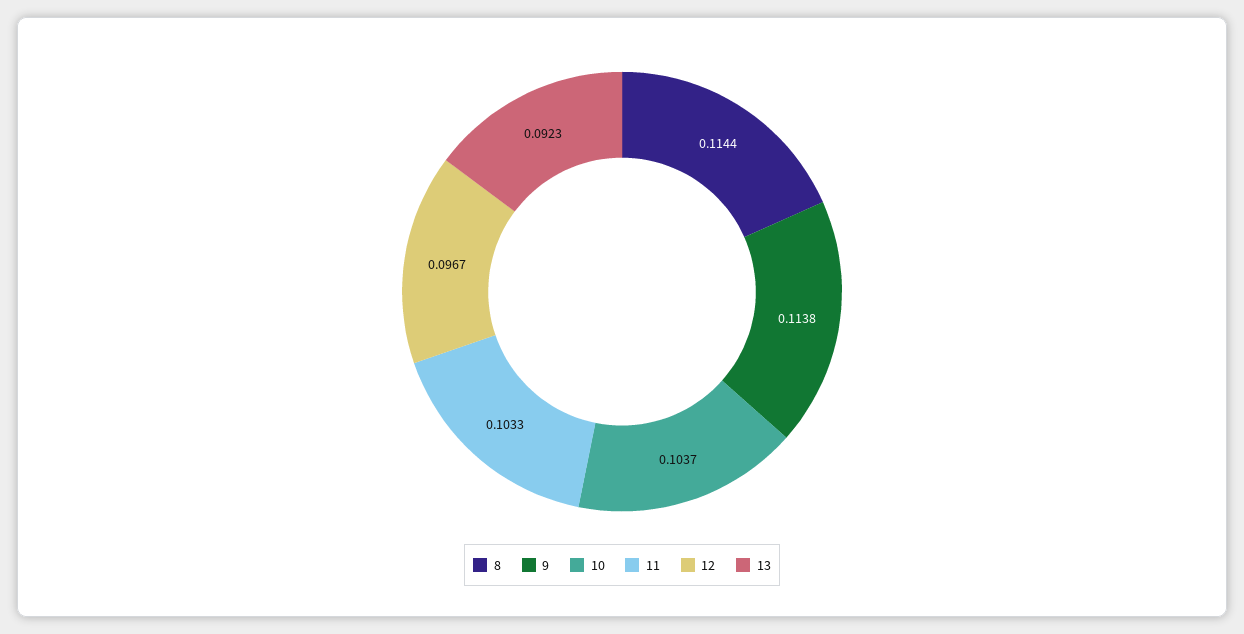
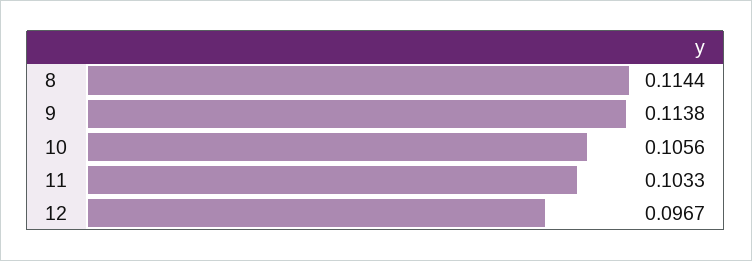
  {
    "8": 0.1144,
    "9": 0.1138,
-   "10": 0.1037,
+   "10": 0.1056,
    "11": 0.1033,
-   "12": 0.0967,
+   "12": 0.0967
-   "13": 0.0923
  }

